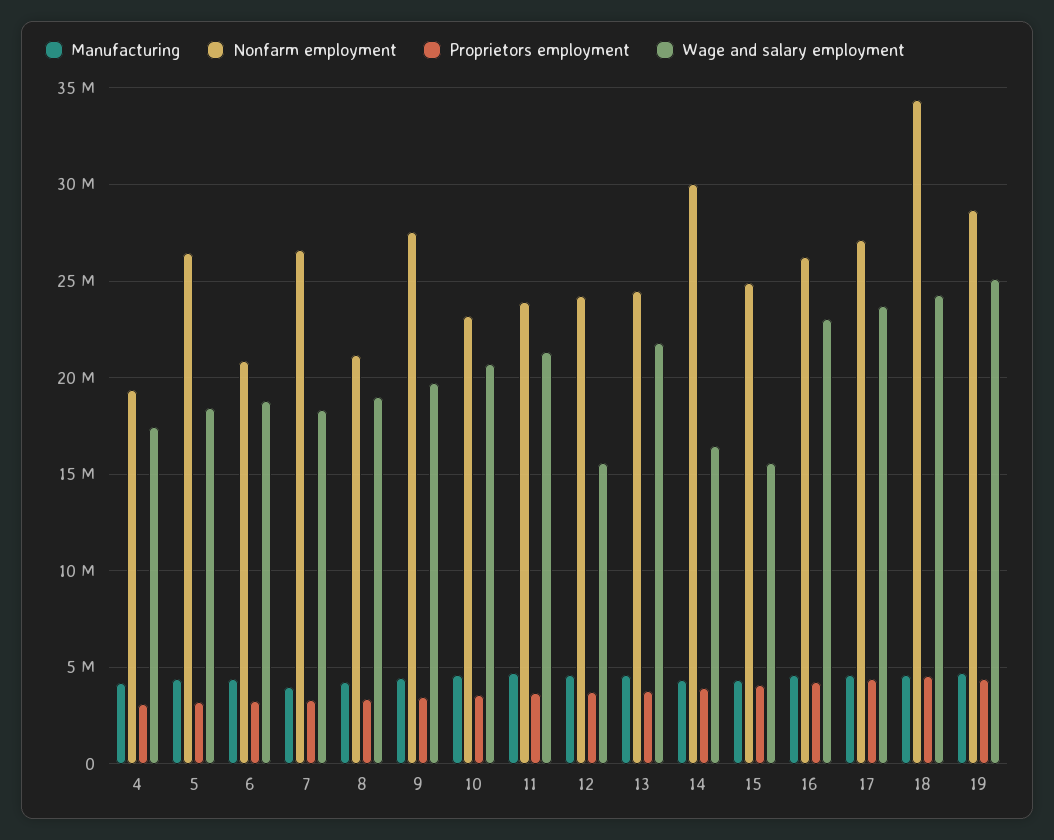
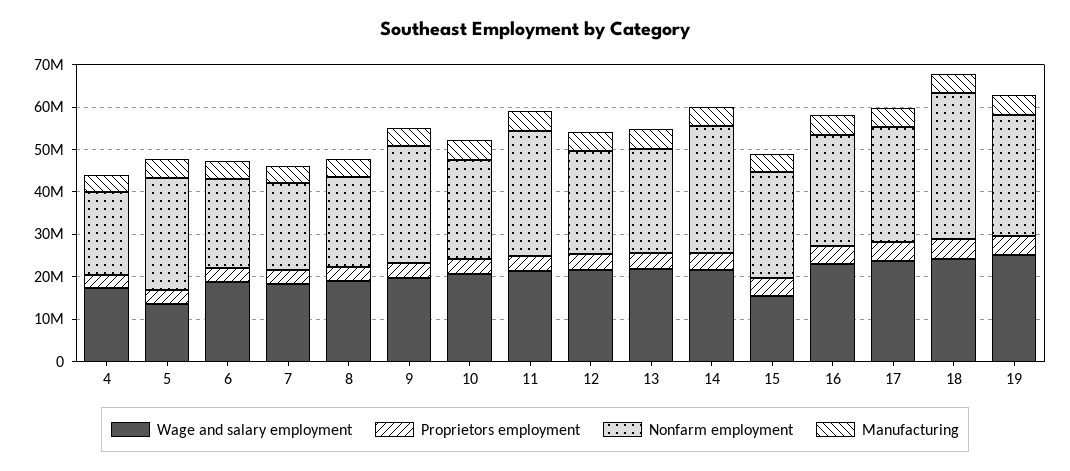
  {
    "Manufacturing": {
      "4": 4000000,
      "5": 4500000,
      "6": 4500000,
      "7": 4000000,
      "8": 4500000,
      "9": 4500000,
      "10": 4500000,
      "11": 4500000,
      "12": 4500000,
      "13": 4500000,
      "14": 4500000,
      "15": 4500000,
      "16": 4500000,
      "17": 4500000,
      "18": 4500000,
      "19": 4500000
    },
    "Nonfarm employment": {
      "4": 19500000,
      "5": 26500000,
      "6": 21000000,
-     "7": 26500000,
+     "7": 20000000,
      "8": 21000000,
      "9": 27500000,
      "10": 23000000,
-     "11": 24000000,
+     "11": 30000000,
      "12": 24000000,
      "13": 24500000,
      "14": 30000000,
      "15": 25000000,
      "16": 26000000,
      "17": 27000000,
      "18": 34500000,
      "19": 28500000
    },
    "Proprietors employment": {
      "4": 3000000,
      "5": 3000000,
      "6": 3500000,
      "7": 3500000,
      "8": 3500000,
      "9": 3500000,
      "10": 3500000,
      "11": 3500000,
      "12": 3500000,
      "13": 4000000,
      "14": 4000000,
      "15": 4000000,
      "16": 4000000,
      "17": 4500000,
      "18": 4500000,
      "19": 4500000
    },
    "Wage and salary employment": {
      "4": 17500000,
-     "5": 18500000,
+     "5": 14000000,
      "6": 19000000,
      "7": 18500000,
      "8": 19000000,
      "9": 19500000,
      "10": 20500000,
      "11": 21500000,
-     "12": 15500000,
+     "12": 22000000,
      "13": 22000000,
-     "14": 16500000,
+     "14": 22000000,
      "15": 15500000,
      "16": 23000000,
      "17": 23500000,
      "18": 24500000,
      "19": 25000000
    }
  }

